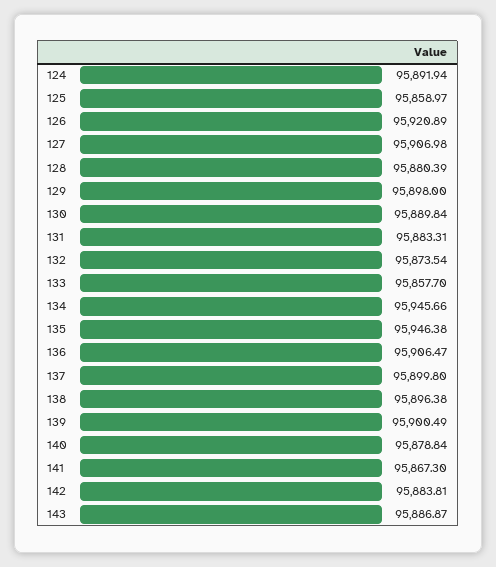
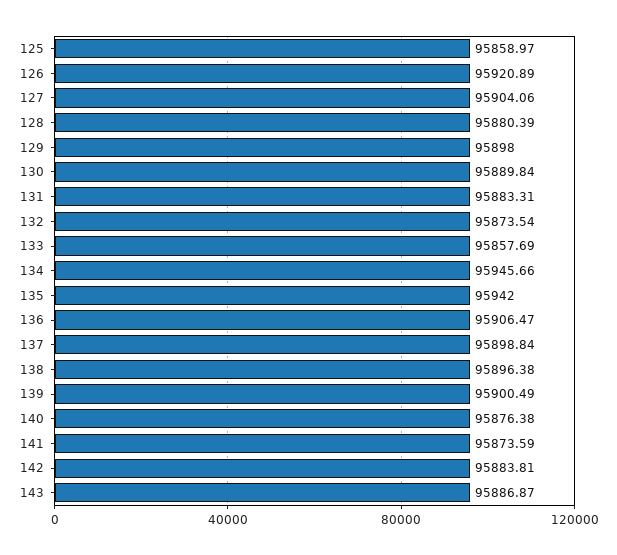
  {
-   "124": 95891.94,
    "125": 95858.97,
    "126": 95920.89,
-   "127": 95906.98,
+   "127": 95904.06,
    "128": 95880.39,
    "129": 95898,
    "130": 95889.84,
    "131": 95883.31,
    "132": 95873.54,
-   "133": 95857.7,
+   "133": 95857.69,
    "134": 95945.66,
-   "135": 95946.38,
+   "135": 95942,
    "136": 95906.47,
-   "137": 95899.8,
+   "137": 95898.84,
    "138": 95896.38,
    "139": 95900.49,
-   "140": 95878.84,
+   "140": 95876.38,
-   "141": 95867.3,
+   "141": 95873.59,
    "142": 95883.81,
    "143": 95886.87
  }

